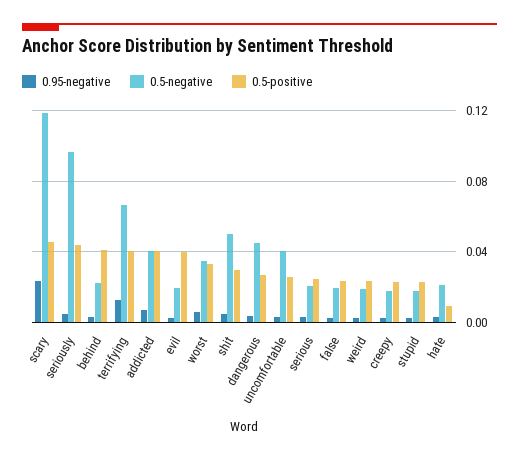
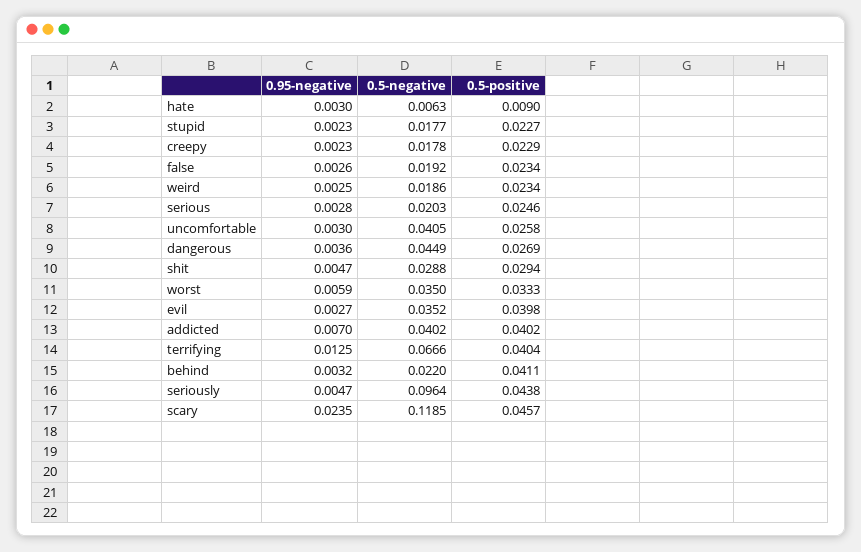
  {
    "0.95-negative": {
      "scary": 0.0235,
      "seriously": 0.0047,
      "behind": 0.0032,
      "terrifying": 0.0125,
      "addicted": 0.007,
      "evil": 0.0027,
      "worst": 0.0059,
      "shit": 0.0047,
      "dangerous": 0.0036,
      "uncomfortable": 0.003,
      "serious": 0.0028,
      "false": 0.0026,
      "weird": 0.0025,
      "creepy": 0.0023,
      "stupid": 0.0023,
      "hate": 0.003
    },
    "0.5-negative": {
      "scary": 0.1185,
      "seriously": 0.0964,
      "behind": 0.022,
      "terrifying": 0.0666,
      "addicted": 0.0402,
-     "evil": 0.02,
+     "evil": 0.0352,
      "worst": 0.035,
-     "shit": 0.05,
+     "shit": 0.0288,
      "dangerous": 0.0449,
      "uncomfortable": 0.0405,
      "serious": 0.0203,
      "false": 0.0192,
      "weird": 0.0186,
      "creepy": 0.0178,
      "stupid": 0.0177,
-     "hate": 0.02
+     "hate": 0.0063
    },
    "0.5-positive": {
      "scary": 0.0457,
      "seriously": 0.0438,
      "behind": 0.0411,
      "terrifying": 0.0404,
      "addicted": 0.0402,
      "evil": 0.0398,
      "worst": 0.0333,
      "shit": 0.0294,
      "dangerous": 0.0269,
      "uncomfortable": 0.0258,
      "serious": 0.0246,
      "false": 0.0234,
      "weird": 0.0234,
      "creepy": 0.0229,
      "stupid": 0.0227,
      "hate": 0.009
    }
  }

